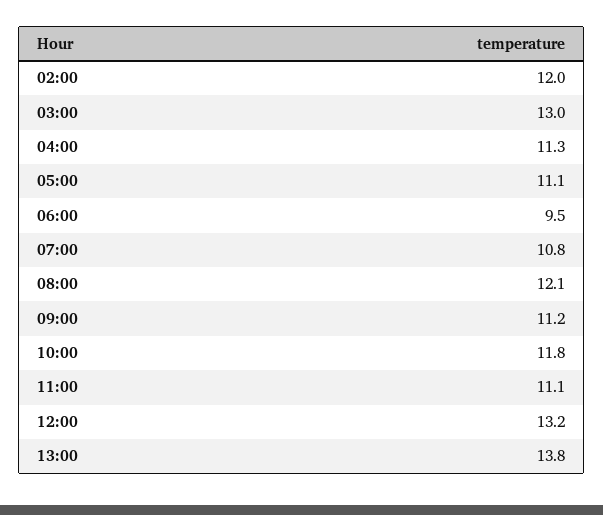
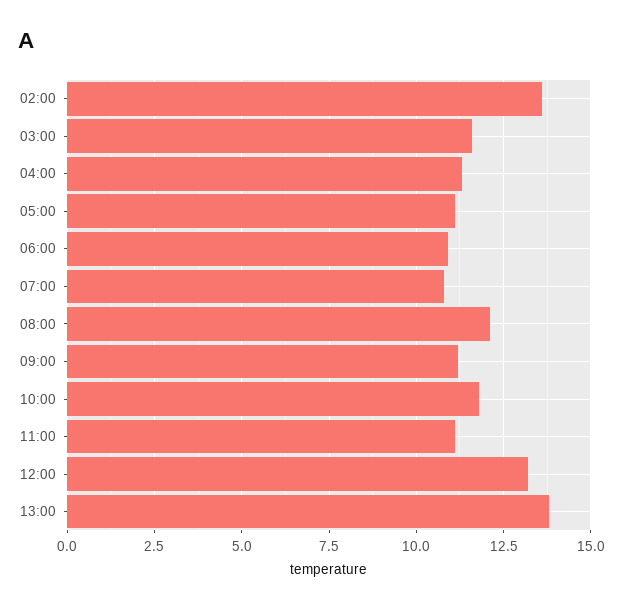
  {
-   "02:00": 12,
+   "02:00": 13.5,
-   "03:00": 13,
+   "03:00": 11.5,
    "04:00": 11.3,
    "05:00": 11.1,
-   "06:00": 9.5,
+   "06:00": 11,
    "07:00": 10.8,
    "08:00": 12.1,
    "09:00": 11.2,
    "10:00": 11.8,
    "11:00": 11.1,
    "12:00": 13.2,
    "13:00": 13.8
  }

